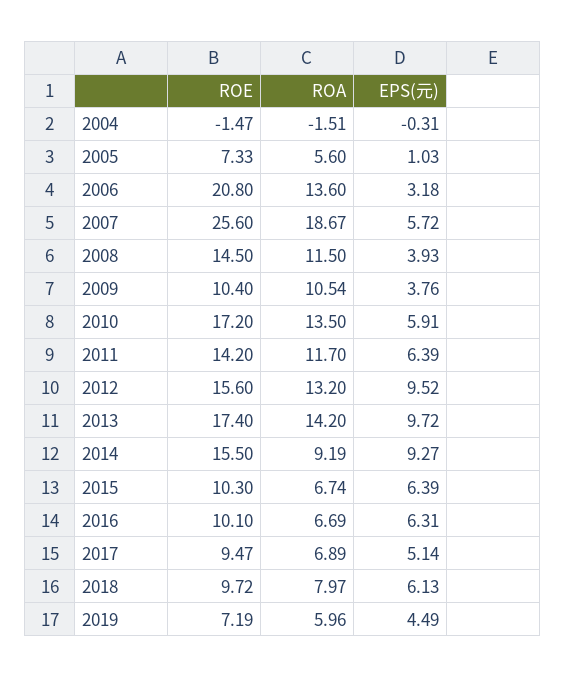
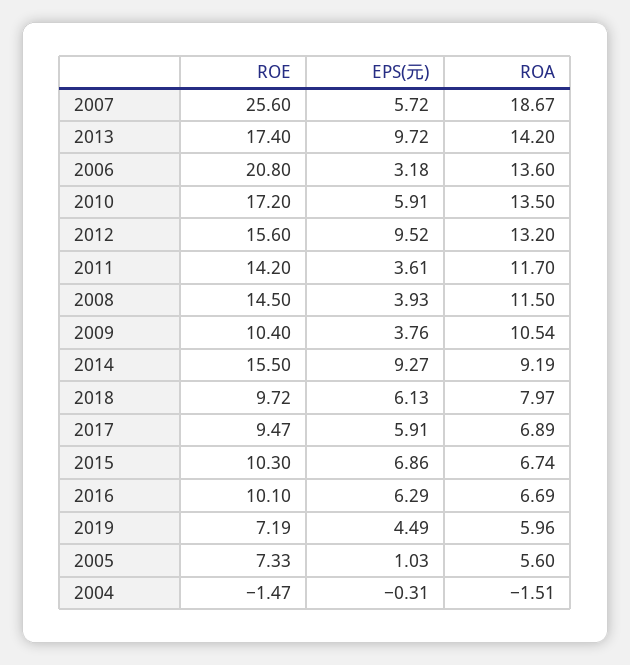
  {
    "ROE": {
      "2004": -1.47,
      "2005": 7.33,
      "2006": 20.8,
      "2007": 25.6,
      "2008": 14.5,
      "2009": 10.4,
      "2010": 17.2,
      "2011": 14.2,
      "2012": 15.6,
      "2013": 17.4,
      "2014": 15.5,
      "2015": 10.3,
      "2016": 10.1,
      "2017": 9.47,
      "2018": 9.72,
      "2019": 7.19
    },
    "ROA": {
      "2004": -1.51,
      "2005": 5.6,
      "2006": 13.6,
      "2007": 18.67,
      "2008": 11.5,
      "2009": 10.54,
      "2010": 13.5,
      "2011": 11.7,
      "2012": 13.2,
      "2013": 14.2,
      "2014": 9.19,
      "2015": 6.74,
      "2016": 6.69,
      "2017": 6.89,
      "2018": 7.97,
      "2019": 5.96
    },
    "EPS(元)": {
      "2004": -0.31,
      "2005": 1.03,
      "2006": 3.18,
      "2007": 5.72,
      "2008": 3.93,
      "2009": 3.76,
      "2010": 5.91,
-     "2011": 6.39,
+     "2011": 3.61,
      "2012": 9.52,
      "2013": 9.72,
      "2014": 9.27,
-     "2015": 6.39,
+     "2015": 6.86,
-     "2016": 6.31,
+     "2016": 6.29,
-     "2017": 5.14,
+     "2017": 5.91,
      "2018": 6.13,
      "2019": 4.49
    }
  }

